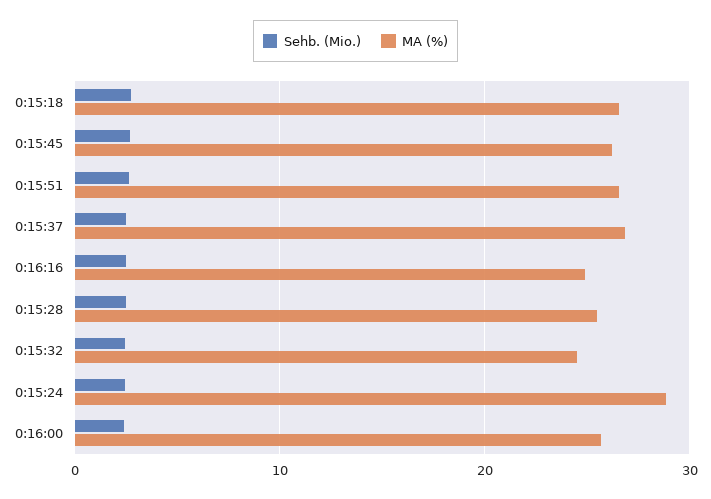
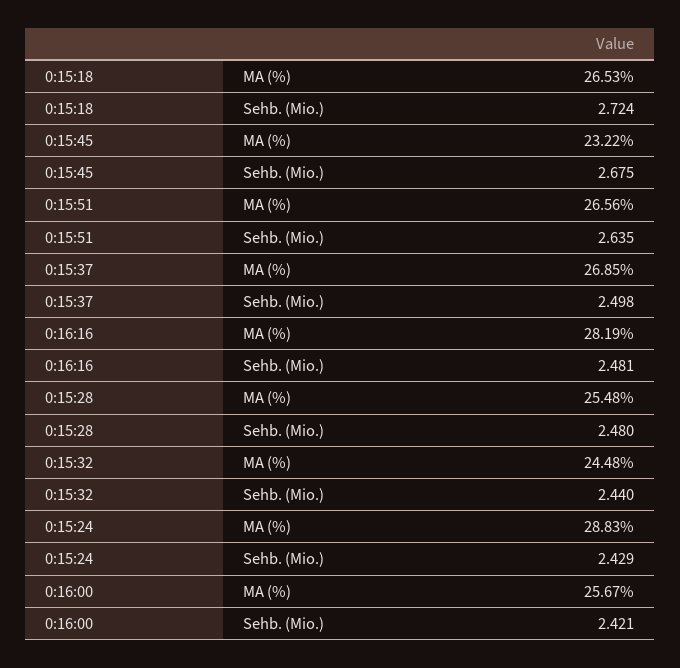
  {
    "Sehb. (Mio.)": {
      "0:15:18": 2.724,
      "0:15:45": 2.675,
      "0:15:51": 2.635,
      "0:15:37": 2.498,
      "0:16:16": 2.481,
      "0:15:28": 2.48,
      "0:15:32": 2.44,
      "0:15:24": 2.429,
      "0:16:00": 2.421
    },
    "MA (%)": {
      "0:15:18": 26.53,
-     "0:15:45": 26,
+     "0:15:45": 23.22,
      "0:15:51": 26.56,
      "0:15:37": 26.85,
-     "0:16:16": 25,
+     "0:16:16": 28.19,
      "0:15:28": 25.48,
      "0:15:32": 24.48,
      "0:15:24": 28.83,
      "0:16:00": 25.67
    }
  }

